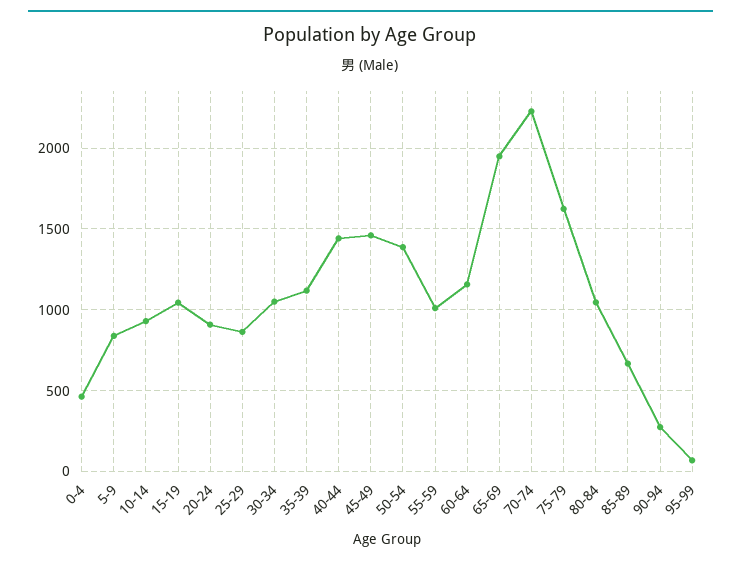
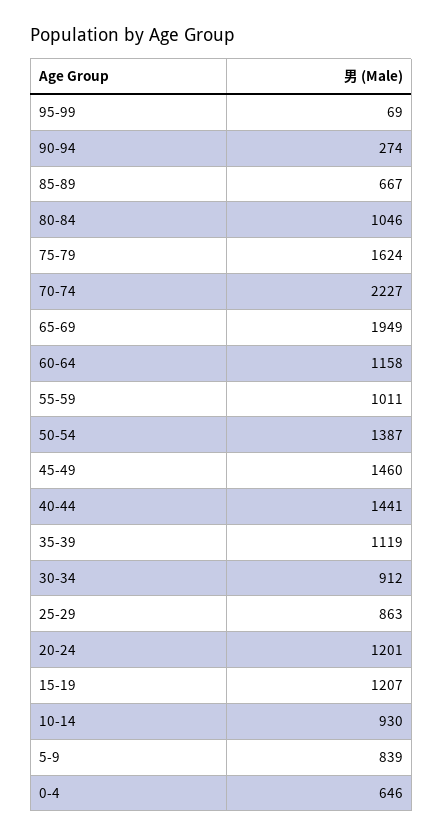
  {
-   "0-4": 450,
+   "0-4": 646,
    "5-9": 839,
    "10-14": 930,
-   "15-19": 1050,
+   "15-19": 1207,
-   "20-24": 900,
+   "20-24": 1201,
    "25-29": 863,
-   "30-34": 1050,
+   "30-34": 912,
    "35-39": 1119,
    "40-44": 1441,
    "45-49": 1460,
    "50-54": 1387,
    "55-59": 1011,
    "60-64": 1158,
    "65-69": 1949,
    "70-74": 2227,
    "75-79": 1624,
    "80-84": 1046,
    "85-89": 667,
    "90-94": 274,
    "95-99": 69
  }

